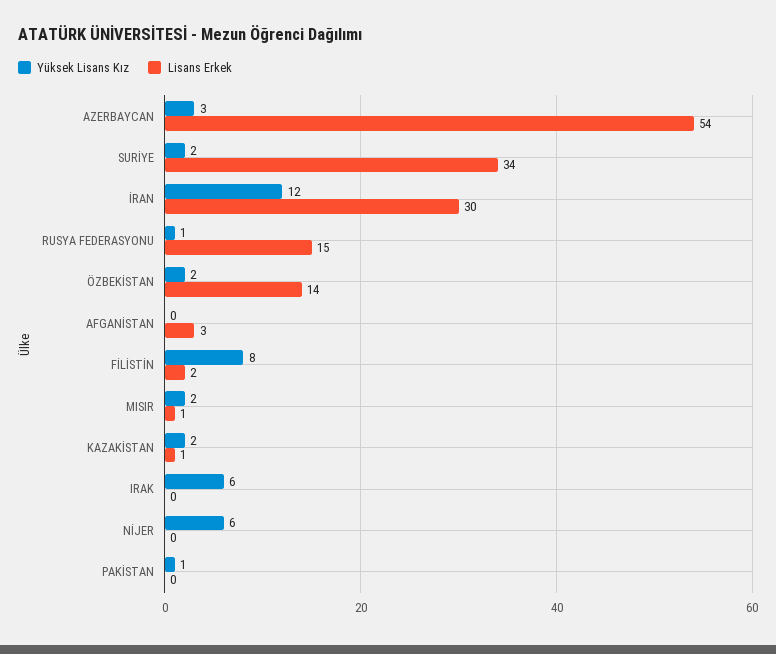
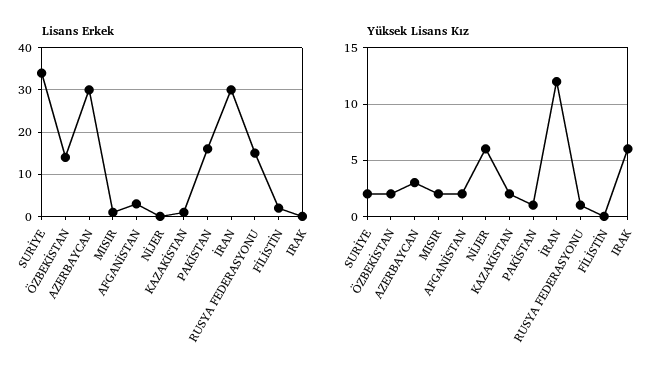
  {
    "Yüksek Lisans Kız": {
      "AZERBAYCAN": 3,
      "SURİYE": 2,
      "İRAN": 12,
      "RUSYA FEDERASYONU": 1,
      "ÖZBEKİSTAN": 2,
-     "AFGANİSTAN": 0,
+     "AFGANİSTAN": 2,
-     "FİLİSTİN": 8,
+     "FİLİSTİN": 0,
      "MISIR": 2,
      "KAZAKİSTAN": 2,
      "IRAK": 6,
      "NİJER": 6,
      "PAKİSTAN": 1
    },
    "Lisans Erkek": {
-     "AZERBAYCAN": 54,
+     "AZERBAYCAN": 30,
      "SURİYE": 34,
      "İRAN": 30,
      "RUSYA FEDERASYONU": 15,
      "ÖZBEKİSTAN": 14,
      "AFGANİSTAN": 3,
      "FİLİSTİN": 2,
      "MISIR": 1,
      "KAZAKİSTAN": 1,
      "IRAK": 0,
      "NİJER": 0,
-     "PAKİSTAN": 0
+     "PAKİSTAN": 15
    }
  }

